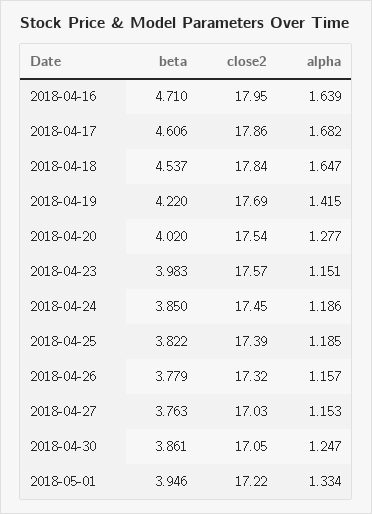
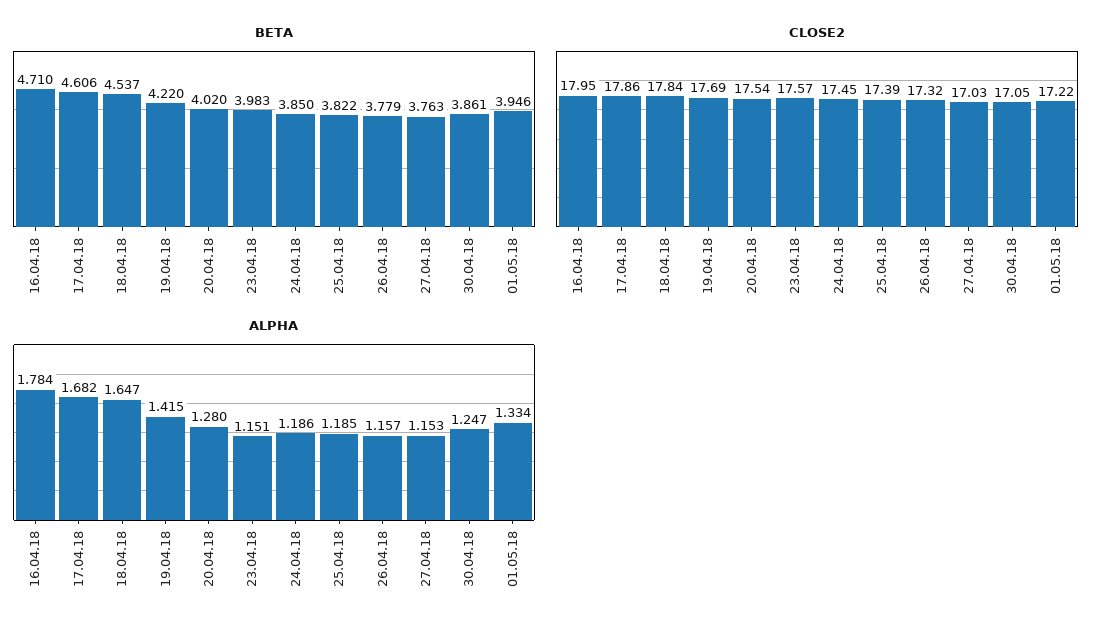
  {
    "beta": {
      "2018-04-16": 4.71,
      "2018-04-17": 4.606,
      "2018-04-18": 4.537,
      "2018-04-19": 4.22,
      "2018-04-20": 4.02,
      "2018-04-23": 3.983,
      "2018-04-24": 3.85,
      "2018-04-25": 3.822,
      "2018-04-26": 3.779,
      "2018-04-27": 3.763,
      "2018-04-30": 3.861,
      "2018-05-01": 3.946
    },
    "close2": {
      "2018-04-16": 17.95,
      "2018-04-17": 17.86,
      "2018-04-18": 17.84,
      "2018-04-19": 17.69,
      "2018-04-20": 17.54,
      "2018-04-23": 17.57,
      "2018-04-24": 17.45,
      "2018-04-25": 17.39,
      "2018-04-26": 17.32,
      "2018-04-27": 17.03,
      "2018-04-30": 17.05,
      "2018-05-01": 17.22
    },
    "alpha": {
-     "2018-04-16": 1.639,
+     "2018-04-16": 1.784,
      "2018-04-17": 1.682,
      "2018-04-18": 1.647,
      "2018-04-19": 1.415,
-     "2018-04-20": 1.277,
+     "2018-04-20": 1.28,
      "2018-04-23": 1.151,
      "2018-04-24": 1.186,
      "2018-04-25": 1.185,
      "2018-04-26": 1.157,
      "2018-04-27": 1.153,
      "2018-04-30": 1.247,
      "2018-05-01": 1.334
    }
  }

